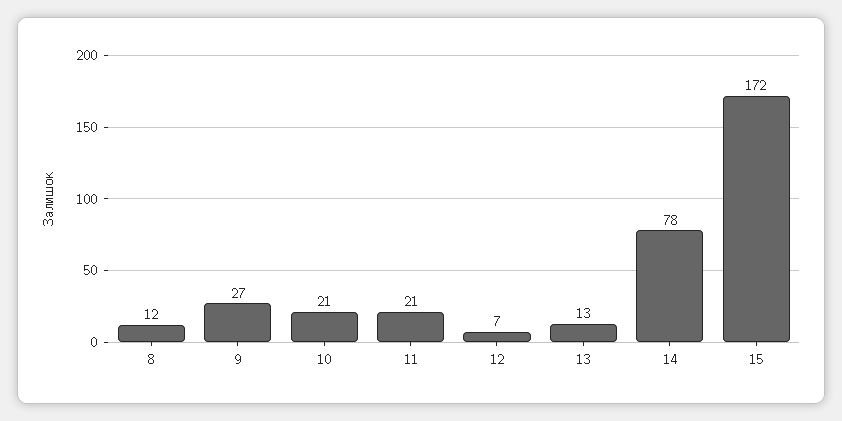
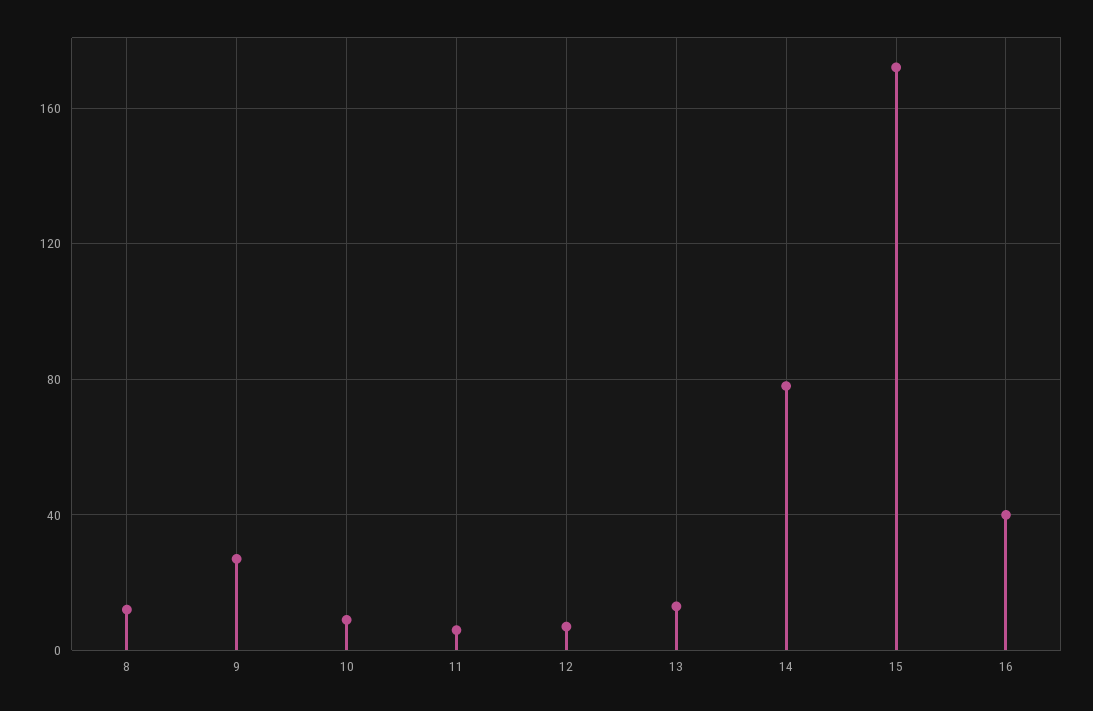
  {
    "8": 12,
    "9": 27,
-   "10": 21,
+   "10": 10,
-   "11": 21,
+   "11": 5,
    "12": 7,
    "13": 13,
    "14": 78,
-   "15": 172
+   "15": 172,
+   "16": 40
  }

